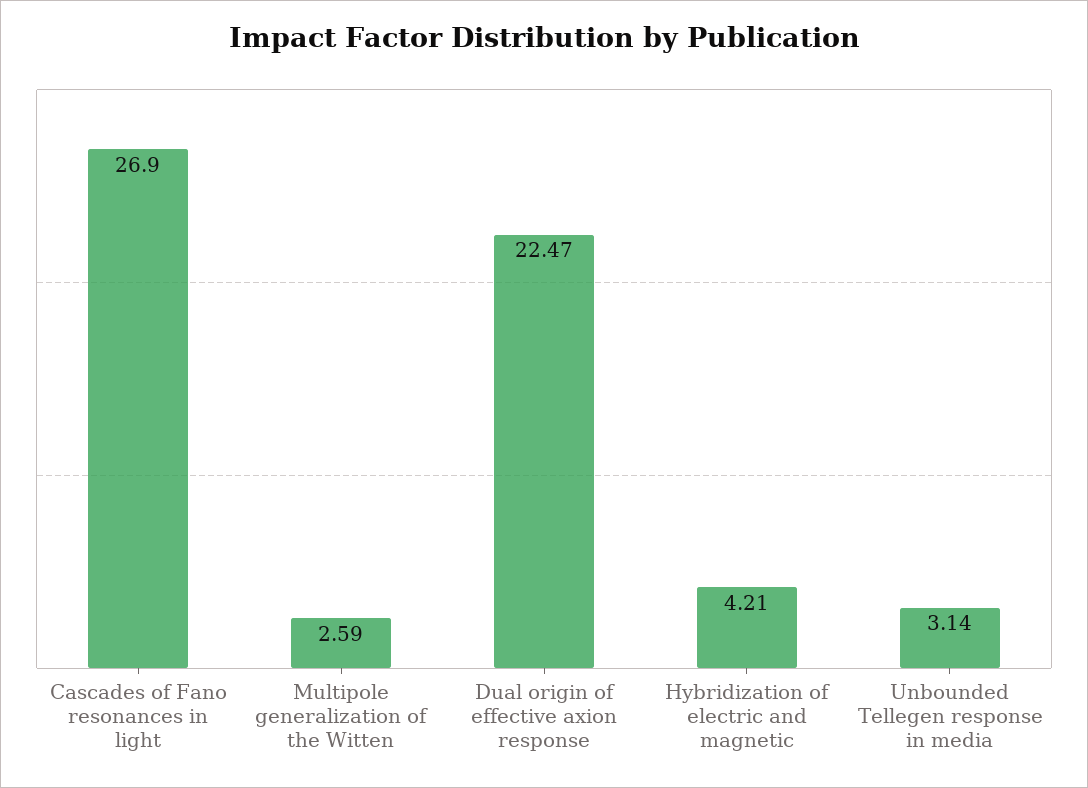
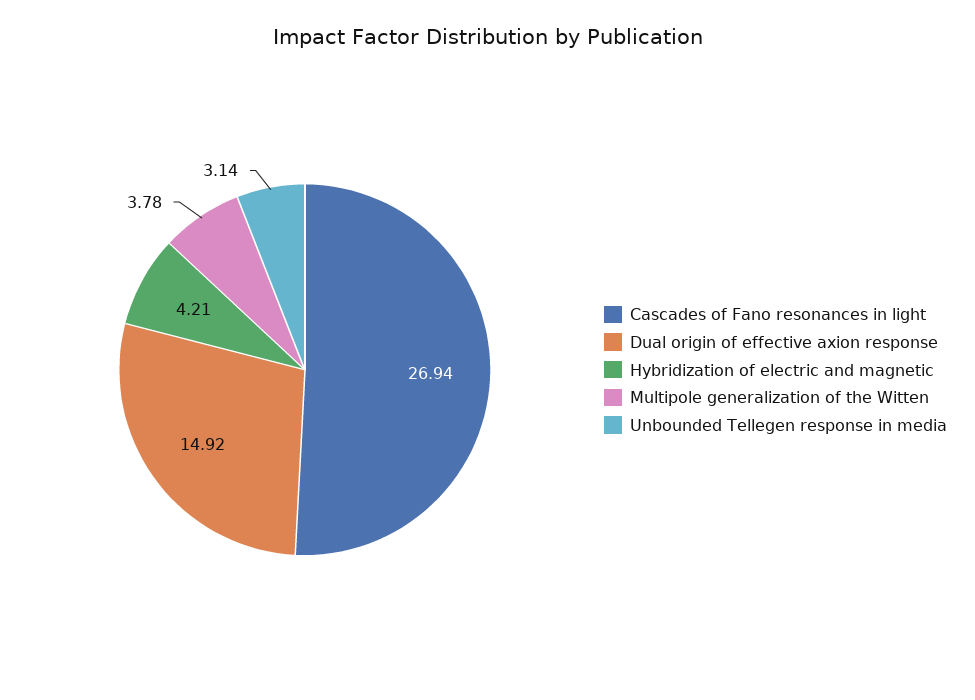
  {
-   "Cascades of Fano resonances in light": 26.9,
+   "Cascades of Fano resonances in light": 26.94,
-   "Multipole generalization of the Witten": 2.59,
+   "Multipole generalization of the Witten": 3.78,
-   "Dual origin of effective axion response": 22.47,
+   "Dual origin of effective axion response": 14.92,
    "Hybridization of electric and magnetic": 4.21,
    "Unbounded Tellegen response in media": 3.14
  }

